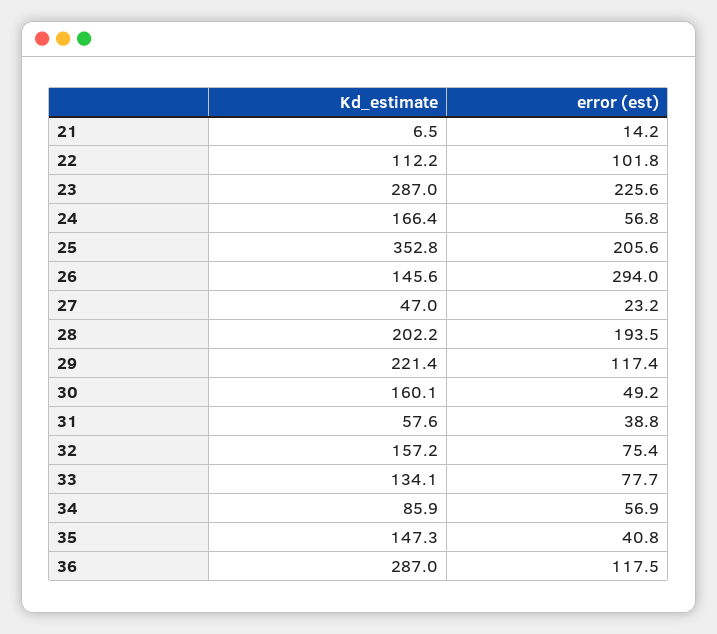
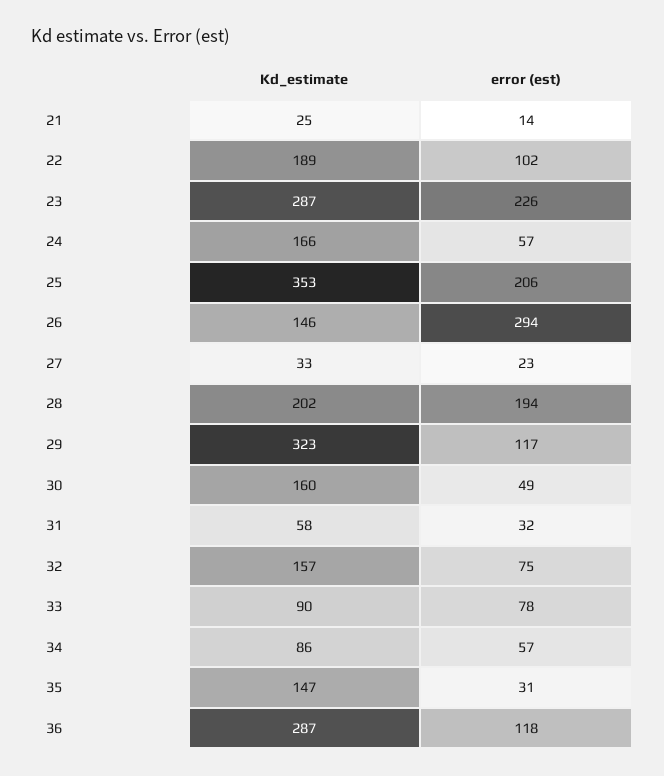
  {
    "Kd_estimate": {
-     "21": 6.5,
+     "21": 25,
-     "22": 112.2,
+     "22": 189,
      "23": 287,
      "24": 166.4,
      "25": 352.8,
      "26": 145.6,
-     "27": 47,
+     "27": 33,
      "28": 202.2,
-     "29": 221.4,
+     "29": 323,
      "30": 160.1,
      "31": 57.6,
      "32": 157.2,
-     "33": 134.1,
+     "33": 90,
      "34": 85.9,
      "35": 147.3,
      "36": 287
    },
    "error (est)": {
      "21": 14.2,
      "22": 101.8,
      "23": 225.6,
      "24": 56.8,
      "25": 205.6,
      "26": 294,
      "27": 23.2,
      "28": 193.5,
      "29": 117.4,
      "30": 49.2,
-     "31": 38.8,
+     "31": 32,
      "32": 75.4,
      "33": 77.7,
      "34": 56.9,
-     "35": 40.8,
+     "35": 31,
      "36": 117.5
    }
  }

